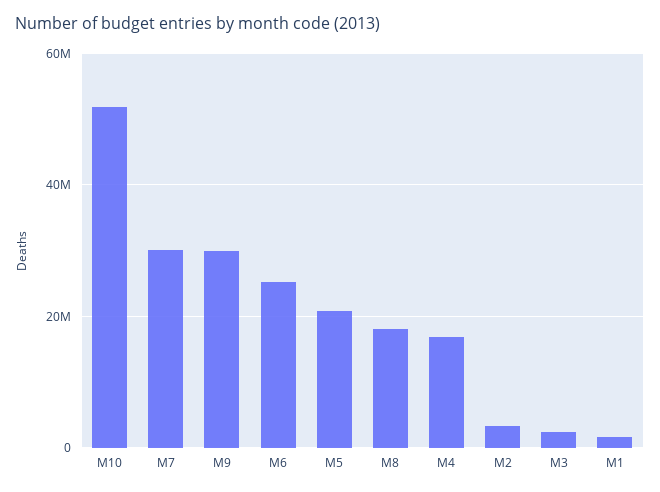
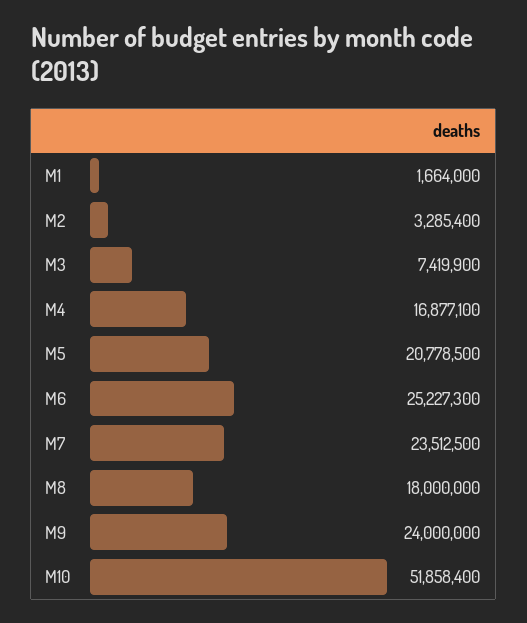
  {
    "M10": 51858400,
-   "M7": 30000000,
+   "M7": 23512500,
-   "M9": 30000000,
+   "M9": 24000000,
    "M6": 25227300,
    "M5": 20778500,
    "M8": 18000000,
    "M4": 16877100,
    "M2": 3285400,
-   "M3": 2000000,
+   "M3": 7419900,
    "M1": 1664000
  }

